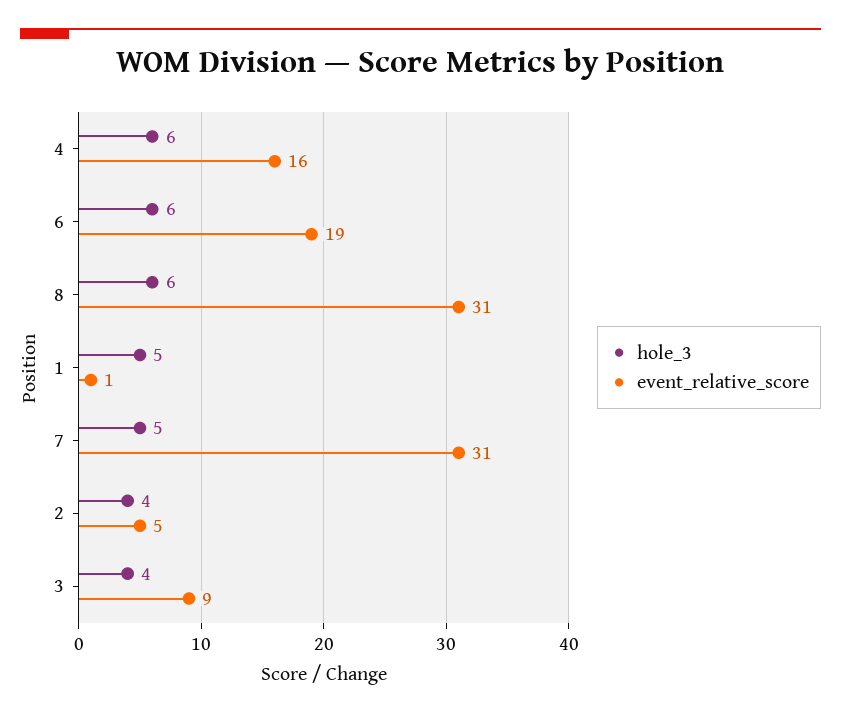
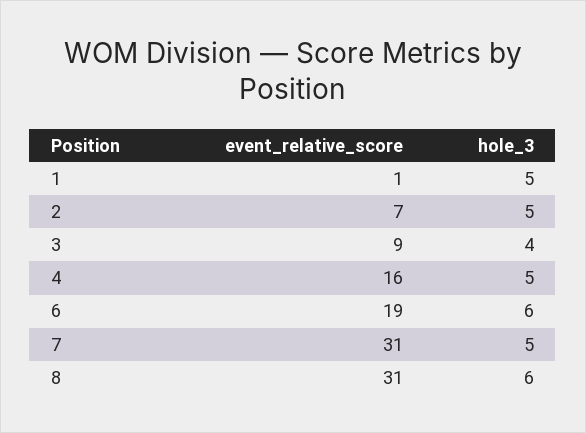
  {
    "hole_3": {
-     "4": 6,
+     "4": 5,
      "6": 6,
      "8": 6,
      "1": 5,
      "7": 5,
-     "2": 4,
+     "2": 5,
      "3": 4
    },
    "event_relative_score": {
      "4": 16,
      "6": 19,
      "8": 31,
      "1": 1,
      "7": 31,
-     "2": 5,
+     "2": 7,
      "3": 9
    }
  }

